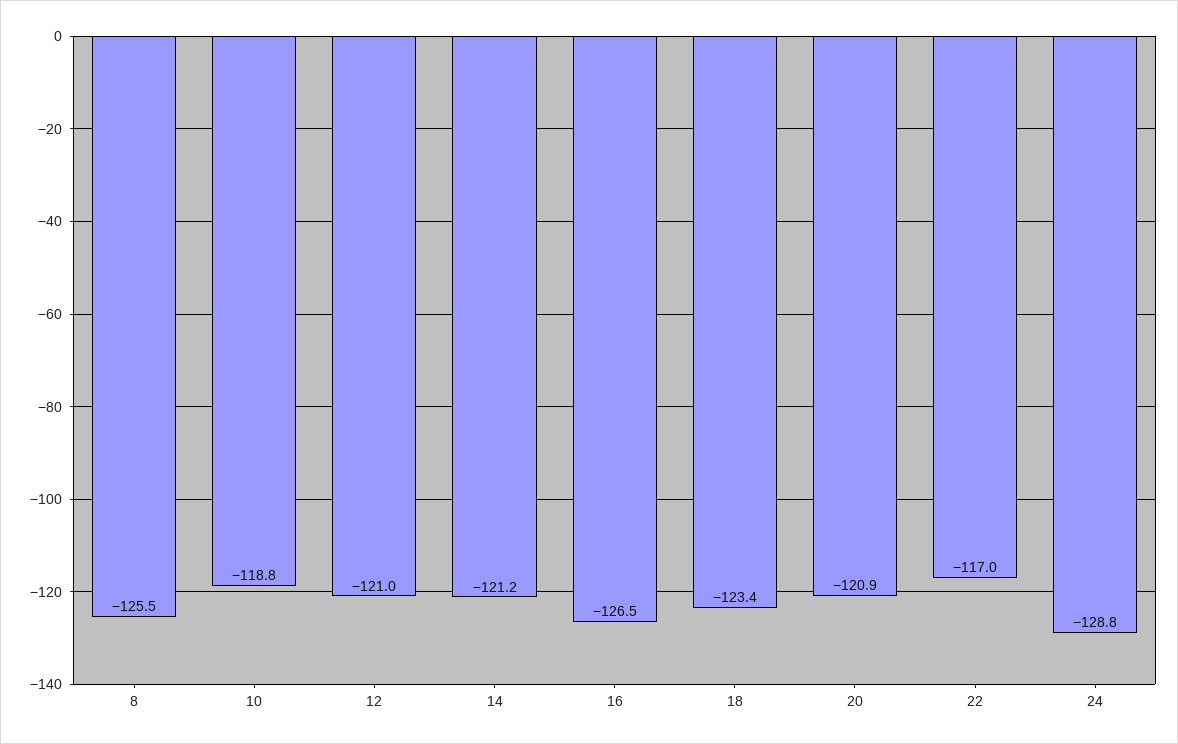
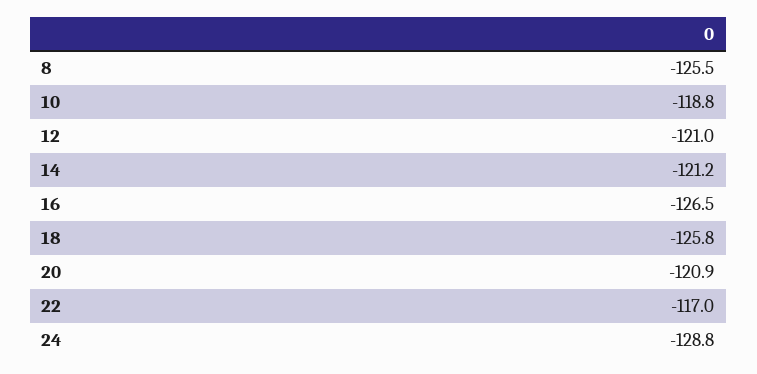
  {
    "8": -125.5,
    "10": -118.8,
    "12": -121,
    "14": -121.2,
    "16": -126.5,
-   "18": -123.4,
+   "18": -125.8,
    "20": -120.9,
    "22": -117,
    "24": -128.8
  }

